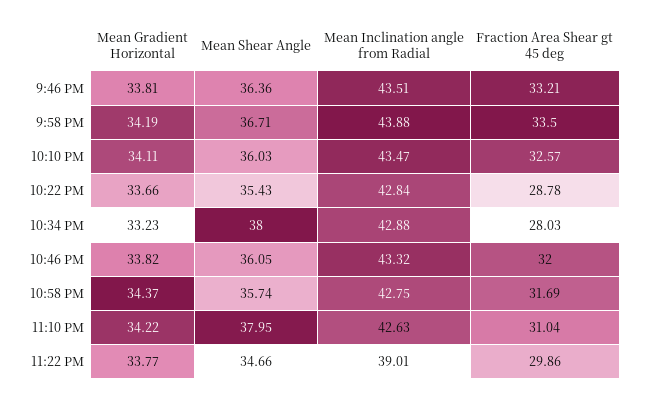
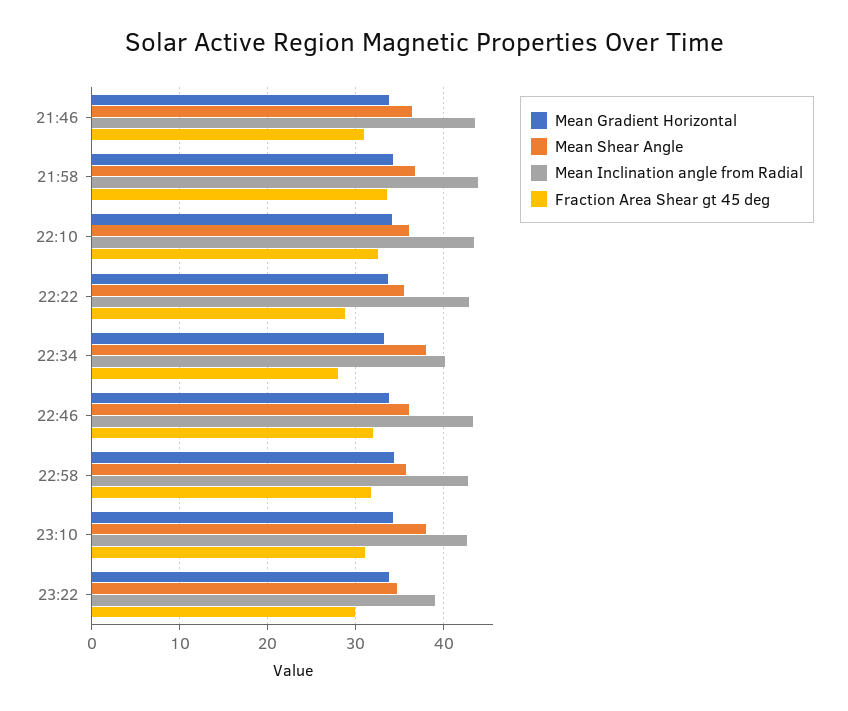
  {
    "Mean Gradient Horizontal": {
      "9:46 PM": 33.81,
      "9:58 PM": 34.19,
      "10:10 PM": 34.11,
      "10:22 PM": 33.66,
      "10:34 PM": 33.23,
      "10:46 PM": 33.82,
      "10:58 PM": 34.37,
      "11:10 PM": 34.22,
      "11:22 PM": 33.77
    },
    "Mean Shear Angle": {
      "9:46 PM": 36.36,
      "9:58 PM": 36.71,
      "10:10 PM": 36.03,
      "10:22 PM": 35.43,
      "10:34 PM": 38,
      "10:46 PM": 36.05,
      "10:58 PM": 35.74,
      "11:10 PM": 37.95,
      "11:22 PM": 34.66
    },
    "Mean Inclination angle from Radial": {
      "9:46 PM": 43.51,
      "9:58 PM": 43.88,
      "10:10 PM": 43.47,
      "10:22 PM": 42.84,
-     "10:34 PM": 42.88,
+     "10:34 PM": 40,
      "10:46 PM": 43.32,
      "10:58 PM": 42.75,
      "11:10 PM": 42.63,
      "11:22 PM": 39.01
    },
    "Fraction Area Shear gt 45 deg": {
-     "9:46 PM": 33.21,
+     "9:46 PM": 31,
      "9:58 PM": 33.5,
      "10:10 PM": 32.57,
      "10:22 PM": 28.78,
      "10:34 PM": 28.03,
      "10:46 PM": 32,
      "10:58 PM": 31.69,
      "11:10 PM": 31.04,
      "11:22 PM": 29.86
    }
  }

